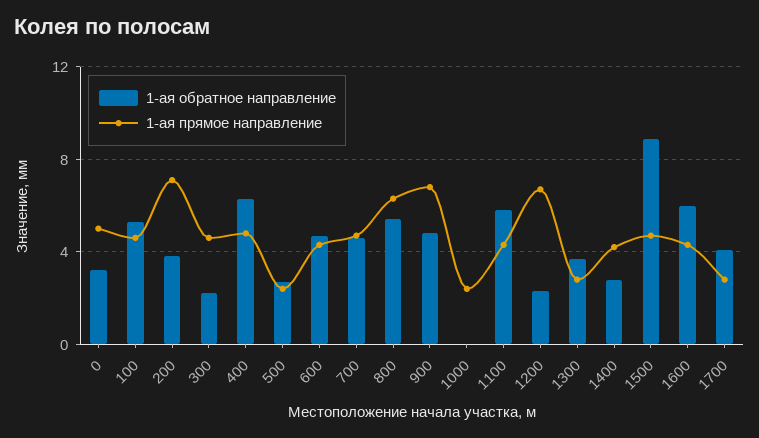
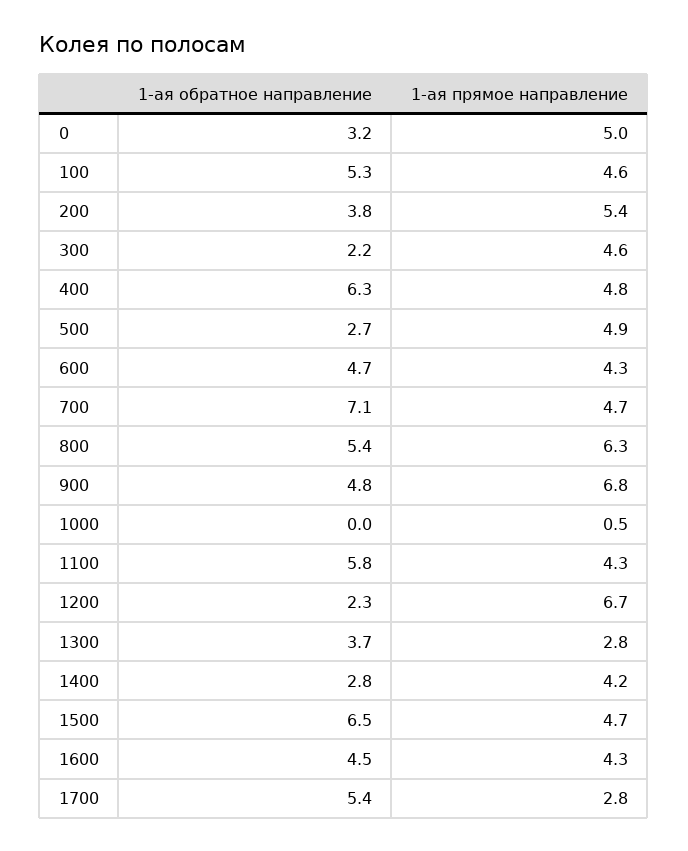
  {
    "1-ая обратное направление": {
      "0": 3.2,
      "100": 5.3,
      "200": 3.8,
      "300": 2.2,
      "400": 6.3,
      "500": 2.7,
      "600": 4.7,
-     "700": 4.5,
+     "700": 7.1,
      "800": 5.4,
      "900": 4.8,
      "1000": 0,
      "1100": 5.8,
      "1200": 2.3,
      "1300": 3.7,
      "1400": 2.8,
-     "1500": 9,
+     "1500": 6.5,
-     "1600": 6,
+     "1600": 4.5,
-     "1700": 4
+     "1700": 5.4
    },
    "1-ая прямое направление": {
      "0": 5,
      "100": 4.6,
-     "200": 7,
+     "200": 5.4,
      "300": 4.6,
      "400": 4.8,
-     "500": 2.5,
+     "500": 4.9,
      "600": 4.3,
      "700": 4.7,
      "800": 6.3,
      "900": 6.8,
-     "1000": 2.5,
+     "1000": 0.5,
      "1100": 4.3,
      "1200": 6.7,
      "1300": 2.8,
      "1400": 4.2,
      "1500": 4.7,
      "1600": 4.3,
      "1700": 2.8
    }
  }

